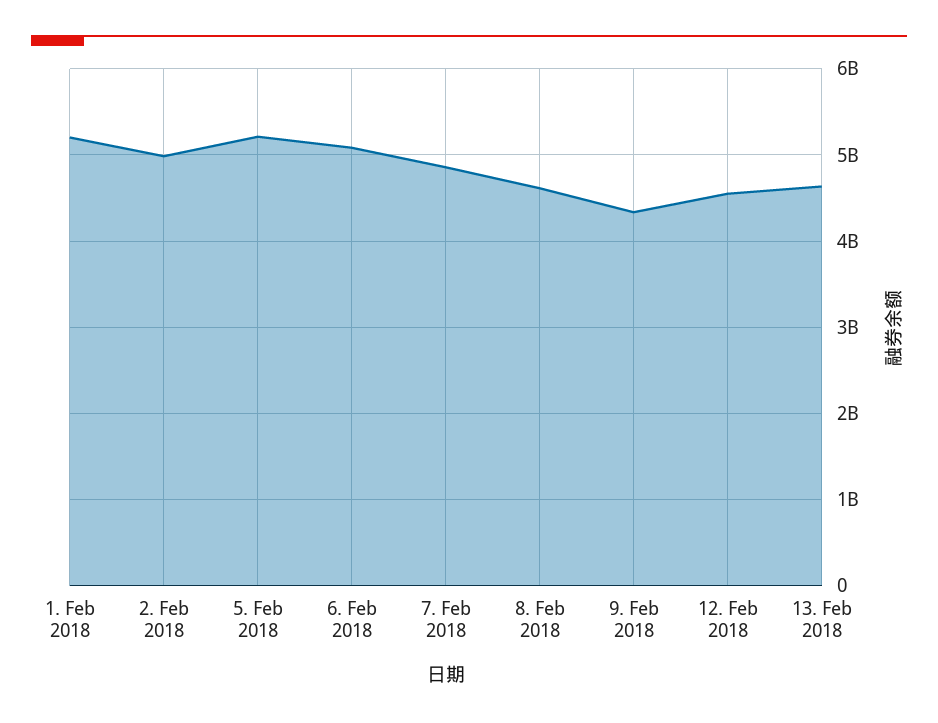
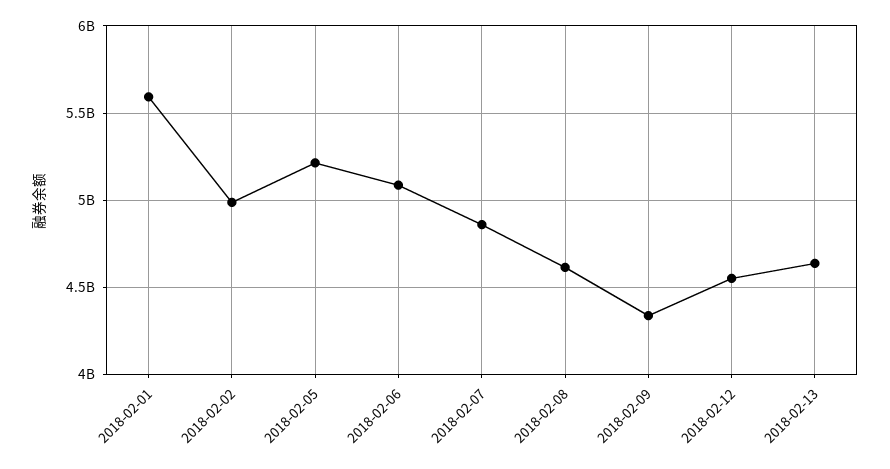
  {
-   "1. Feb 2018": 5200000000,
+   "1. Feb 2018": 5600000000,
    "2. Feb 2018": 5000000000,
    "5. Feb 2018": 5200000000,
    "6. Feb 2018": 5100000000,
    "7. Feb 2018": 4850000000,
    "8. Feb 2018": 4600000000,
    "9. Feb 2018": 4350000000,
    "12. Feb 2018": 4550000000,
    "13. Feb 2018": 4650000000
  }

